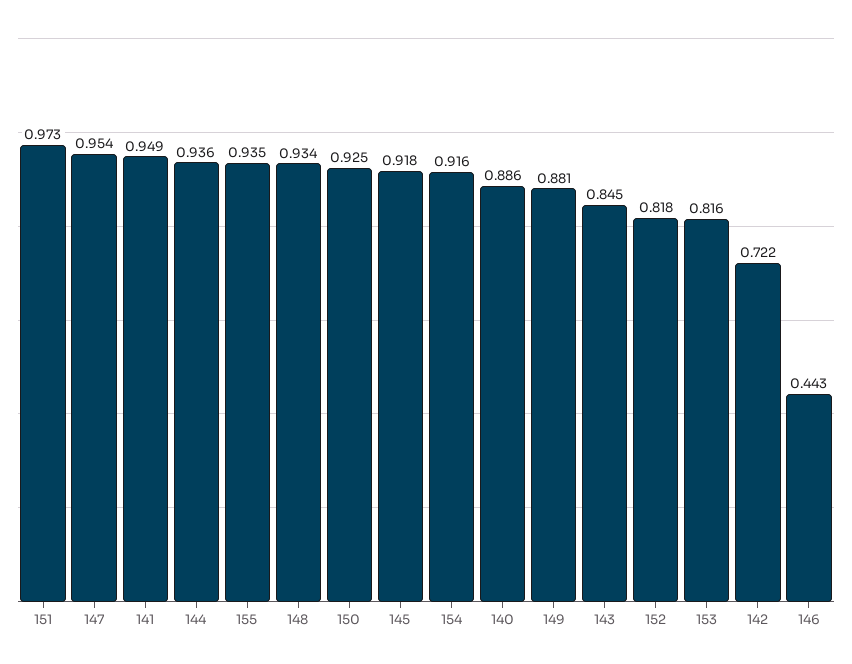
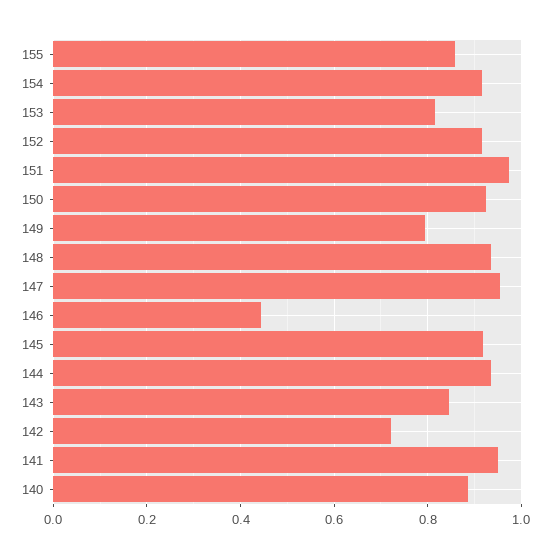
  {
    "151": 0.973,
    "147": 0.954,
    "141": 0.949,
    "144": 0.936,
-   "155": 0.935,
+   "155": 0.86,
    "148": 0.934,
    "150": 0.925,
    "145": 0.918,
    "154": 0.916,
    "140": 0.886,
-   "149": 0.881,
+   "149": 0.8,
    "143": 0.845,
-   "152": 0.818,
+   "152": 0.92,
    "153": 0.816,
    "142": 0.722,
    "146": 0.443
  }

